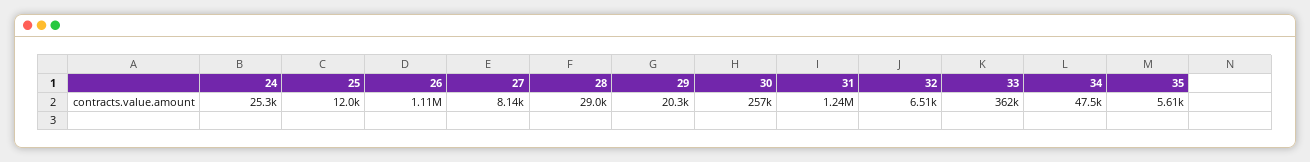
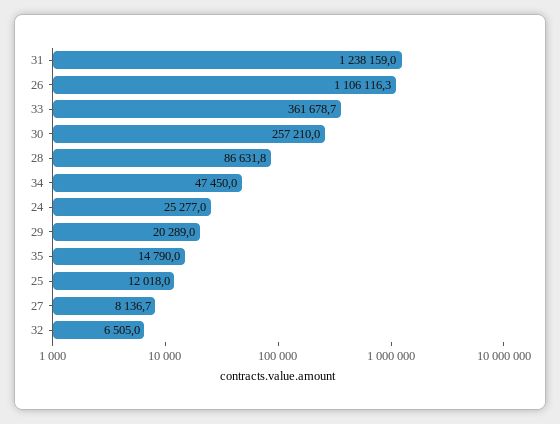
  {
    "24": 25277,
    "25": 12018,
    "26": 1106116.3,
    "27": 8136.7,
-   "28": 29000,
+   "28": 86631.8,
    "29": 20289,
    "30": 257210,
    "31": 1238159,
    "32": 6505,
    "33": 361678.7,
    "34": 47450,
-   "35": 5610
+   "35": 14790
  }

